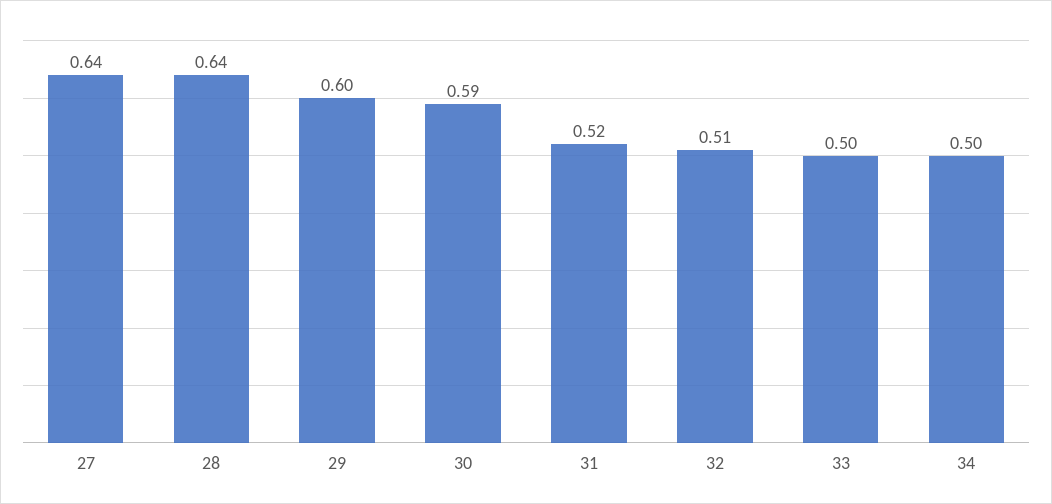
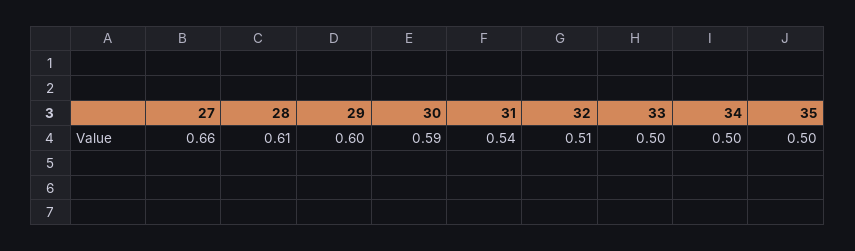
  {
-   "27": 0.64,
+   "27": 0.66,
-   "28": 0.64,
+   "28": 0.61,
    "29": 0.6,
    "30": 0.59,
-   "31": 0.52,
+   "31": 0.54,
    "32": 0.51,
    "33": 0.5,
-   "34": 0.5
+   "34": 0.5,
+   "35": 0.5
  }

